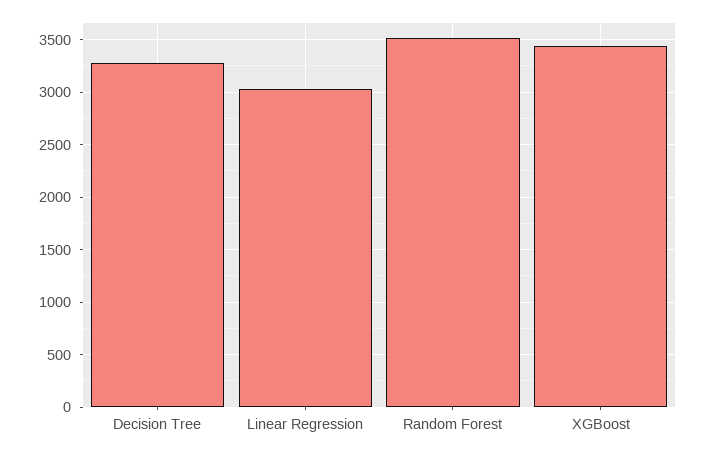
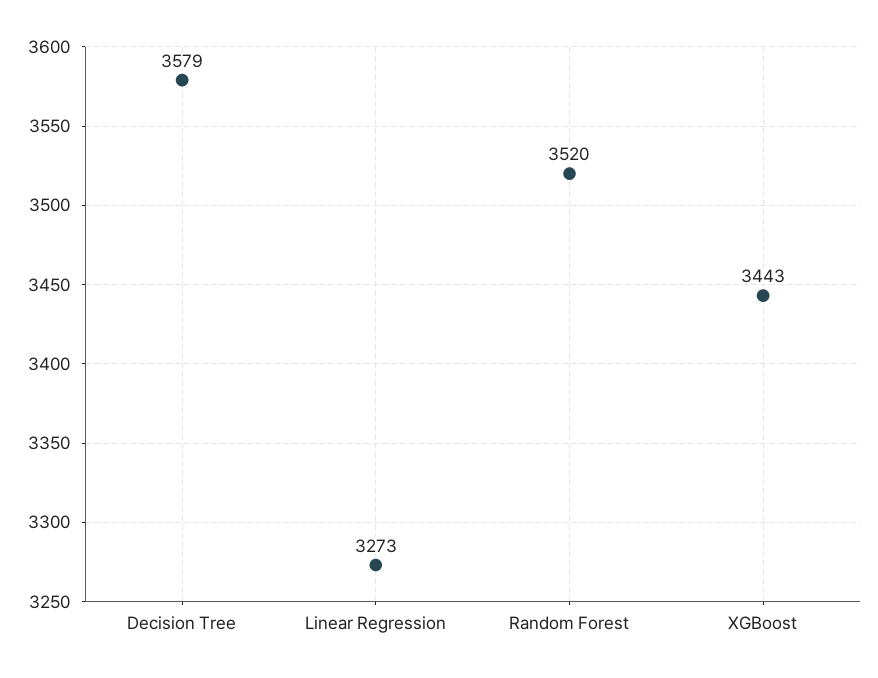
  {
-   "Decision Tree": 3300,
+   "Decision Tree": 3579,
-   "Linear Regression": 3000,
+   "Linear Regression": 3273,
    "Random Forest": 3520,
    "XGBoost": 3443
  }

